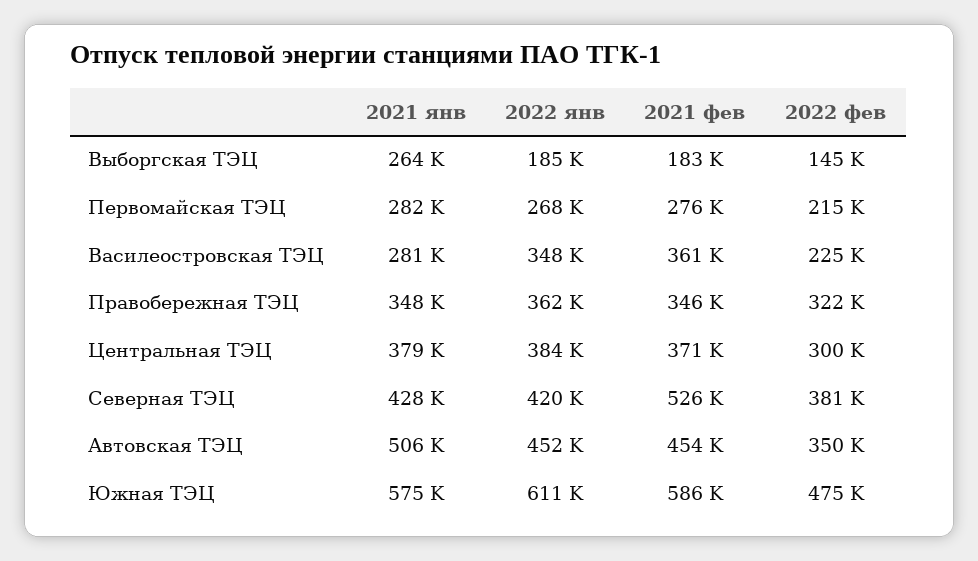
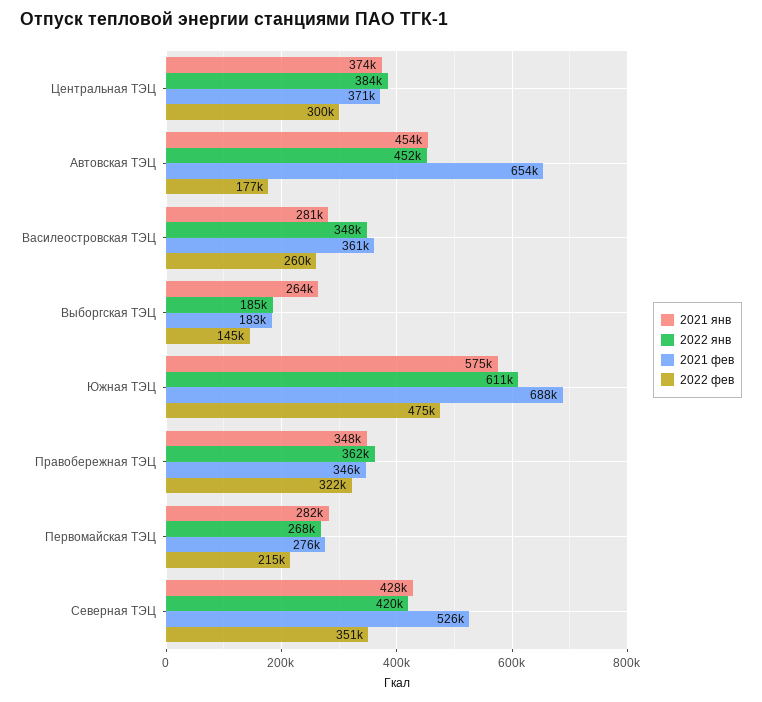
  {
    "2021 янв": {
      "Выборгская ТЭЦ": 264000,
      "Первомайская ТЭЦ": 282000,
      "Василеостровская ТЭЦ": 281000,
      "Правобережная ТЭЦ": 348000,
-     "Центральная ТЭЦ": 379000,
+     "Центральная ТЭЦ": 374000,
      "Северная ТЭЦ": 428000,
-     "Автовская ТЭЦ": 506000,
+     "Автовская ТЭЦ": 454000,
      "Южная ТЭЦ": 575000
    },
    "2022 янв": {
      "Выборгская ТЭЦ": 185000,
      "Первомайская ТЭЦ": 268000,
      "Василеостровская ТЭЦ": 348000,
      "Правобережная ТЭЦ": 362000,
      "Центральная ТЭЦ": 384000,
      "Северная ТЭЦ": 420000,
      "Автовская ТЭЦ": 452000,
      "Южная ТЭЦ": 611000
    },
    "2021 фев": {
      "Выборгская ТЭЦ": 183000,
      "Первомайская ТЭЦ": 276000,
      "Василеостровская ТЭЦ": 361000,
      "Правобережная ТЭЦ": 346000,
      "Центральная ТЭЦ": 371000,
      "Северная ТЭЦ": 526000,
-     "Автовская ТЭЦ": 454000,
+     "Автовская ТЭЦ": 654000,
-     "Южная ТЭЦ": 586000
+     "Южная ТЭЦ": 688000
    },
    "2022 фев": {
      "Выборгская ТЭЦ": 145000,
      "Первомайская ТЭЦ": 215000,
-     "Василеостровская ТЭЦ": 225000,
+     "Василеостровская ТЭЦ": 260000,
      "Правобережная ТЭЦ": 322000,
      "Центральная ТЭЦ": 300000,
-     "Северная ТЭЦ": 381000,
+     "Северная ТЭЦ": 351000,
-     "Автовская ТЭЦ": 350000,
+     "Автовская ТЭЦ": 177000,
      "Южная ТЭЦ": 475000
    }
  }

